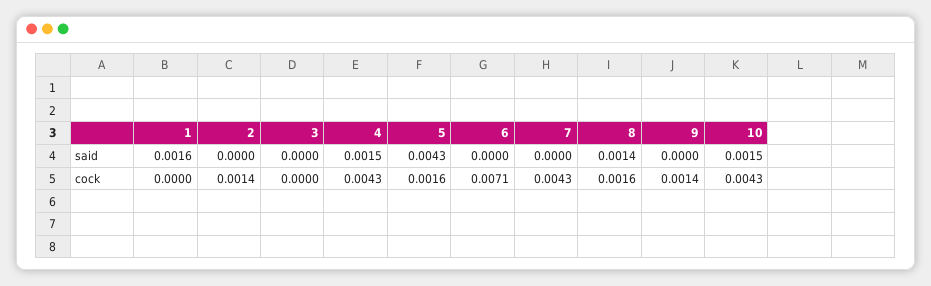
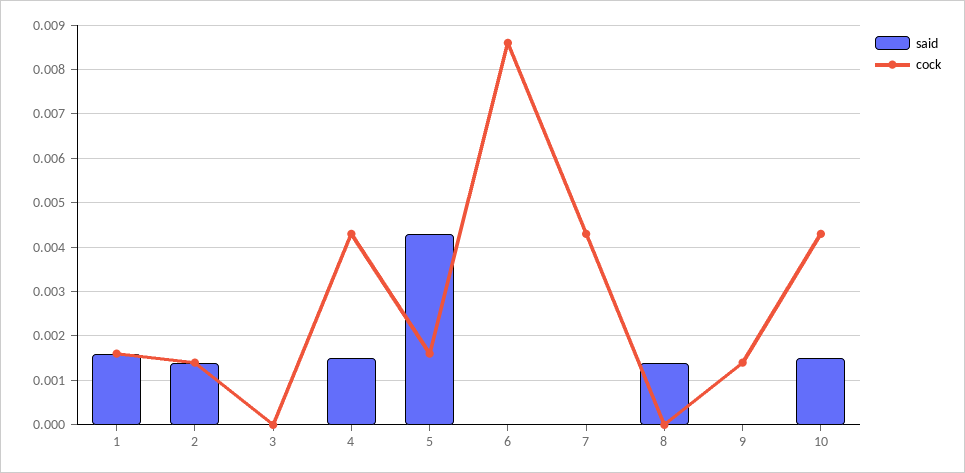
  {
    "said": {
      "1": 0.0016,
-     "2": 0,
+     "2": 0.0015,
      "3": 0,
      "4": 0.0015,
      "5": 0.0043,
      "6": 0,
      "7": 0,
      "8": 0.0014,
      "9": 0,
      "10": 0.0015
    },
    "cock": {
-     "1": 0,
+     "1": 0.0015,
      "2": 0.0014,
      "3": 0,
      "4": 0.0043,
      "5": 0.0016,
-     "6": 0.0071,
+     "6": 0.0085,
      "7": 0.0043,
-     "8": 0.0016,
+     "8": 0,
      "9": 0.0014,
      "10": 0.0043
    }
  }

